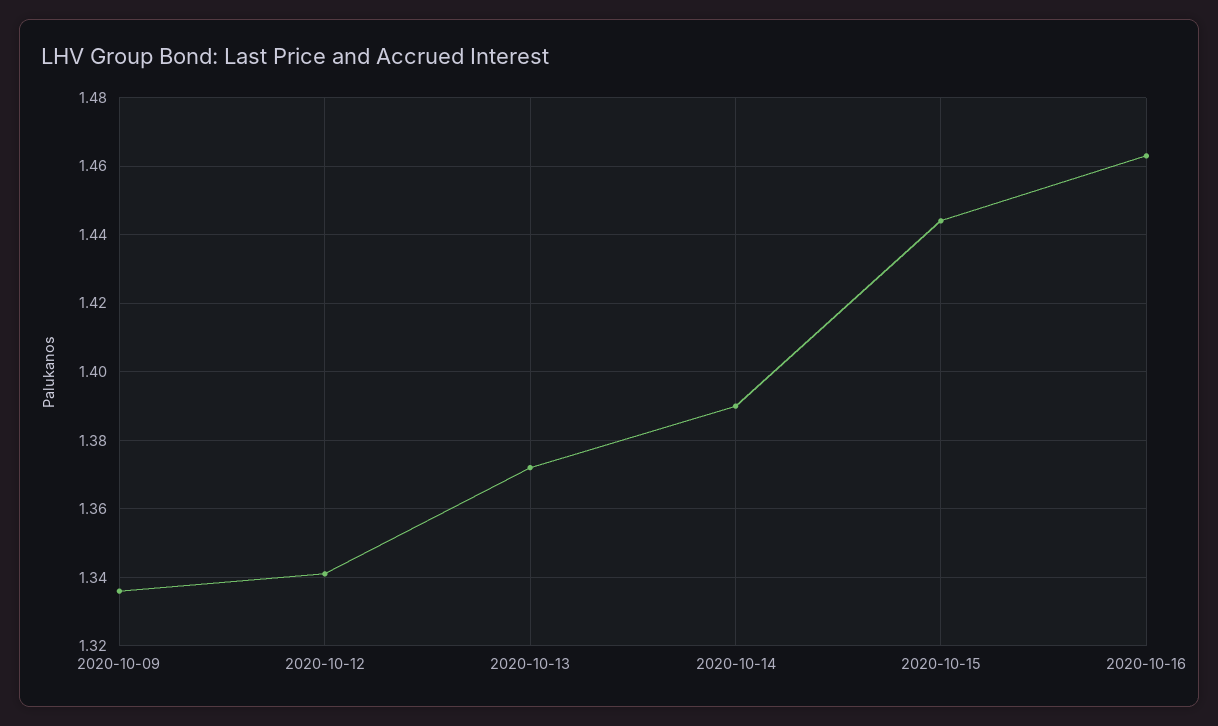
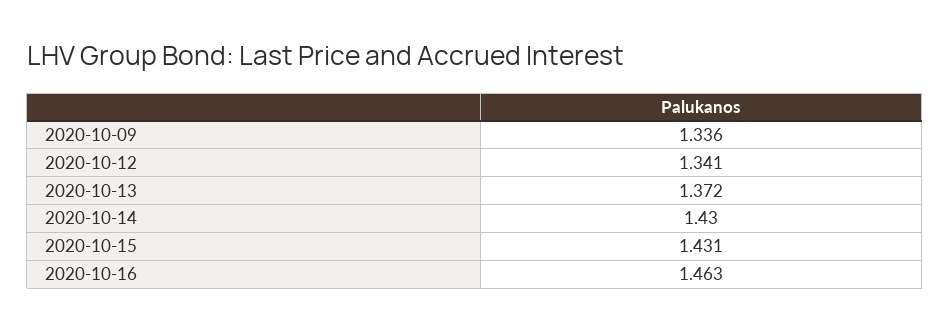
  {
    "2020-10-09": 1.336,
    "2020-10-12": 1.341,
    "2020-10-13": 1.372,
-   "2020-10-14": 1.39,
+   "2020-10-14": 1.43,
-   "2020-10-15": 1.445,
+   "2020-10-15": 1.431,
    "2020-10-16": 1.463
  }

